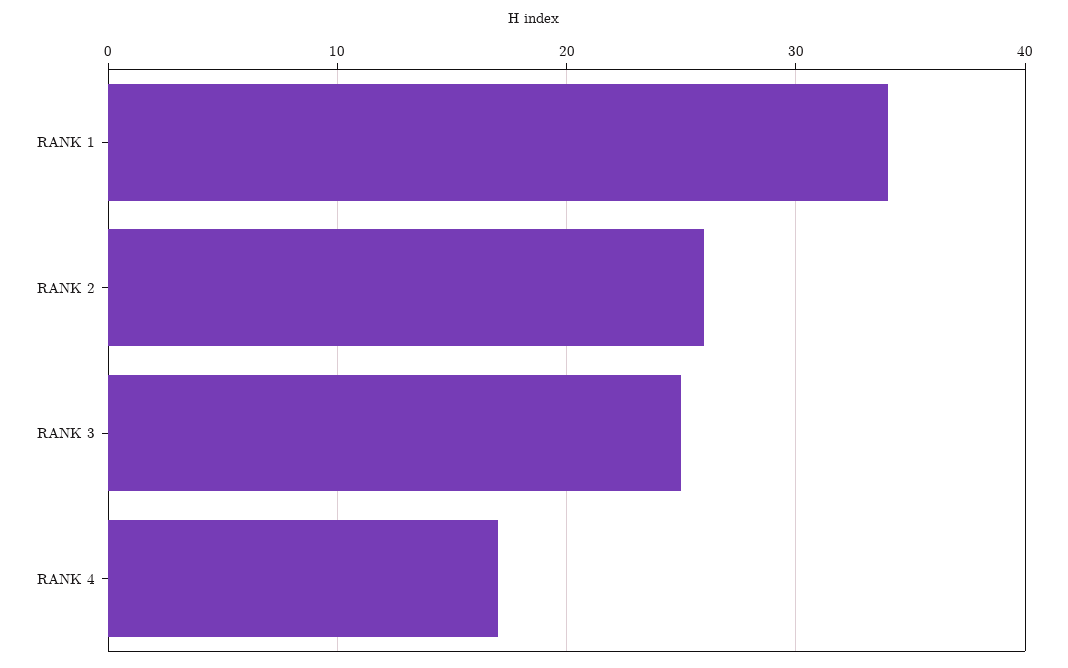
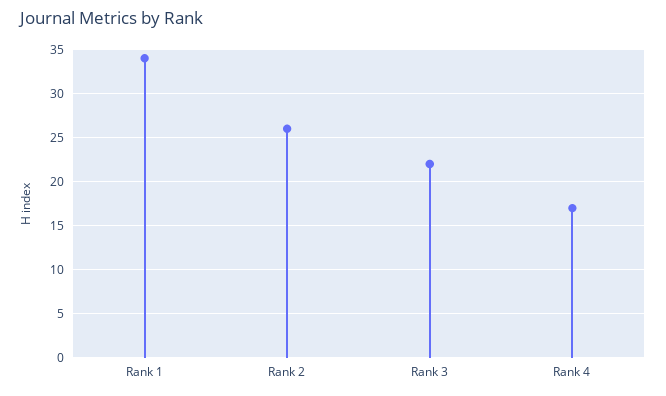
  {
    "RANK 1": 34,
    "RANK 2": 26,
-   "RANK 3": 25,
+   "RANK 3": 22,
    "RANK 4": 17
  }

